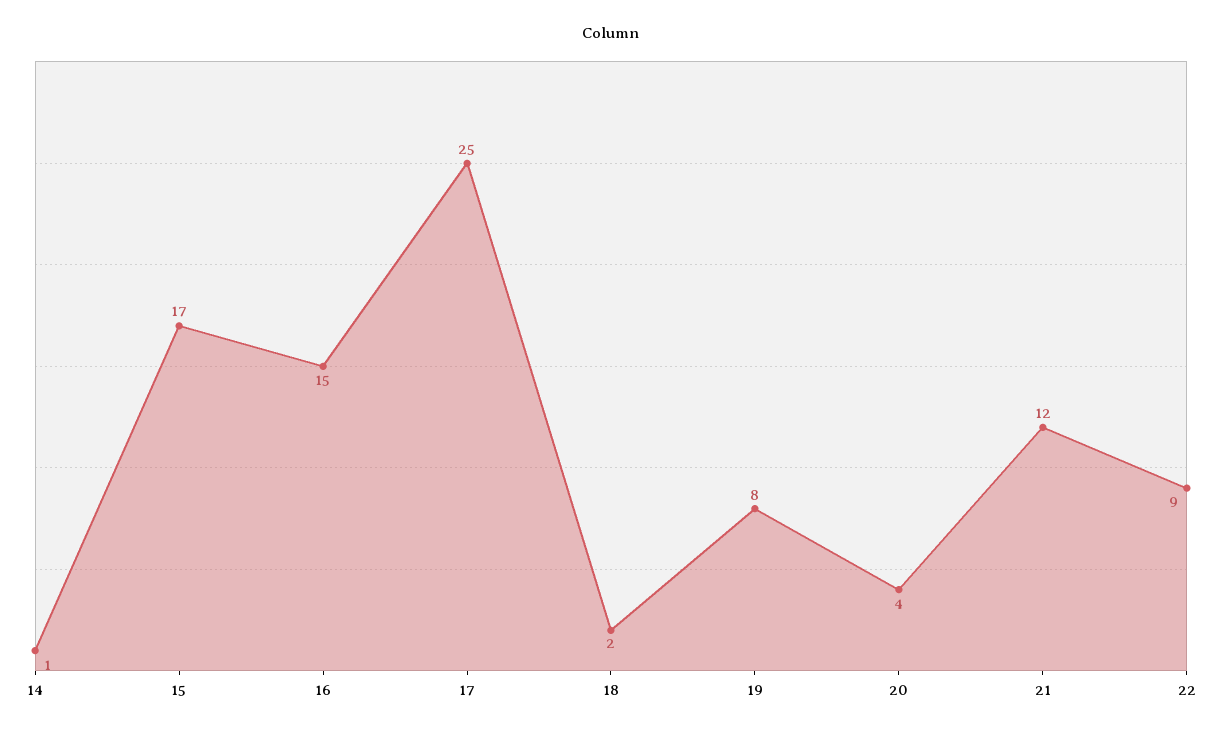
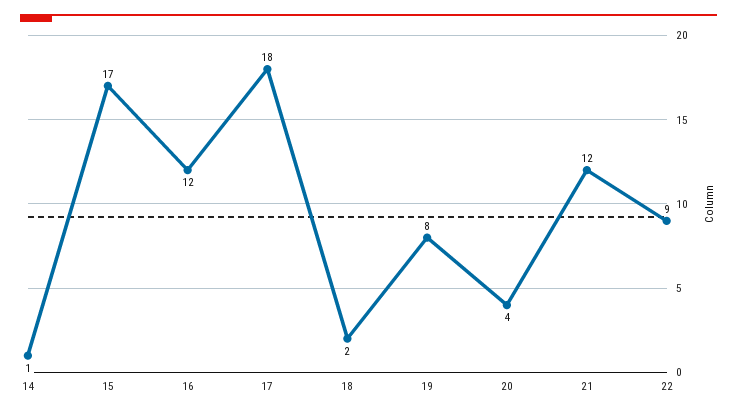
  {
    "14": 1,
    "15": 17,
-   "16": 15,
+   "16": 12,
-   "17": 25,
+   "17": 18,
    "18": 2,
    "19": 8,
    "20": 4,
    "21": 12,
    "22": 9
  }

